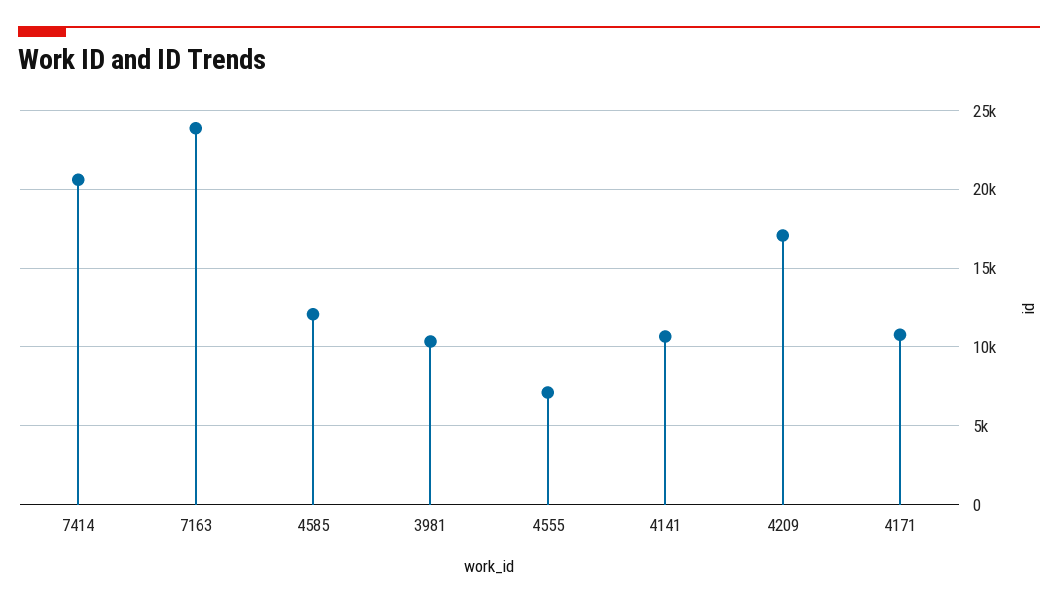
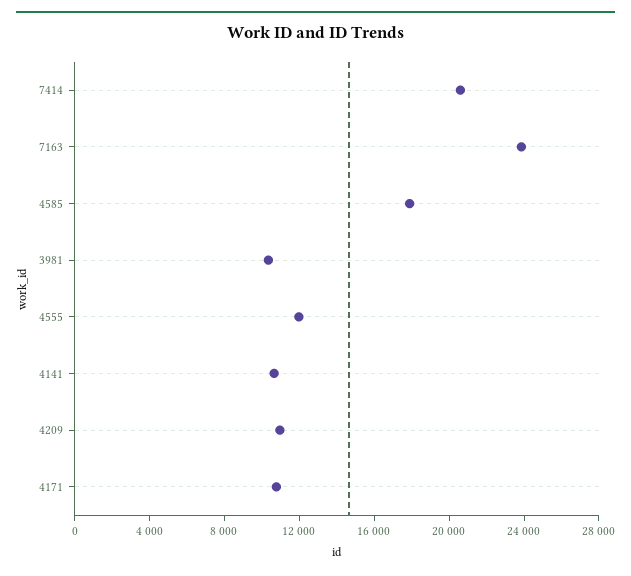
  {
    "7414": 20500,
    "7163": 24000,
-   "4585": 12000,
+   "4585": 18000,
    "3981": 10500,
-   "4555": 7000,
+   "4555": 12000,
    "4141": 10500,
-   "4209": 17000,
+   "4209": 11000,
    "4171": 11000
  }

